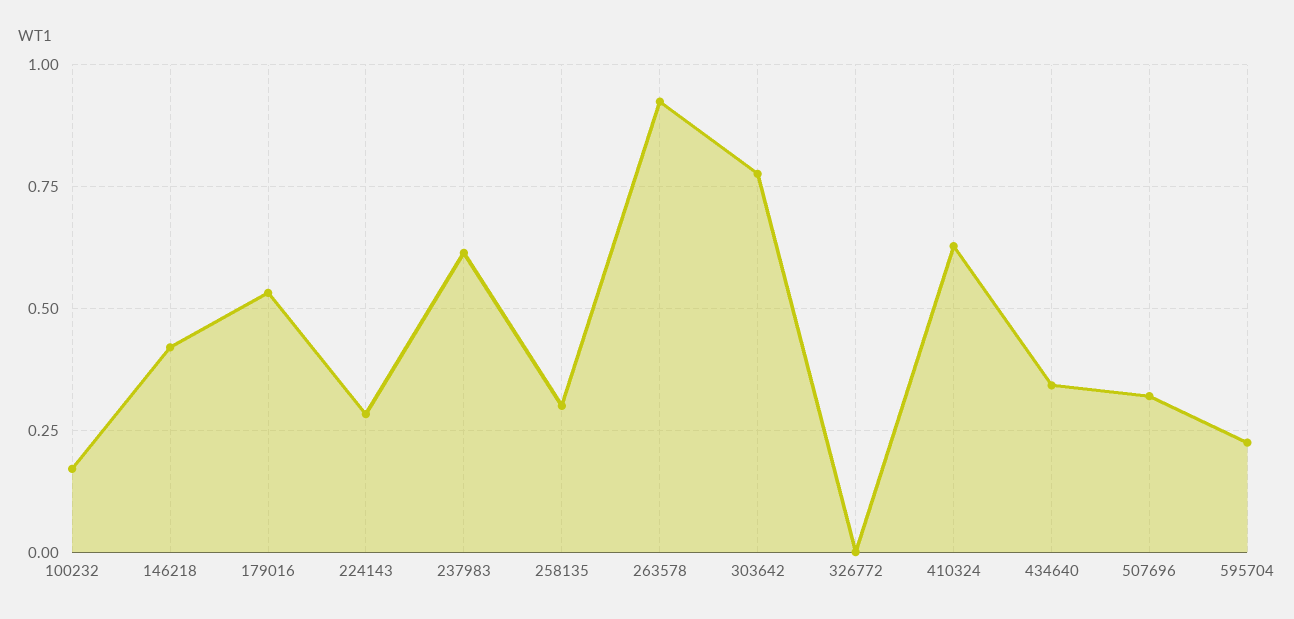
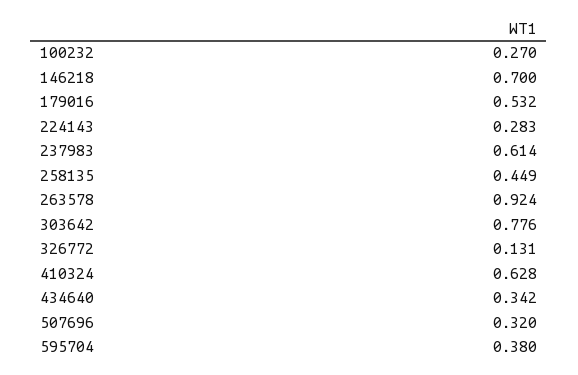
  {
-   "100232": 0.175,
+   "100232": 0.27,
-   "146218": 0.425,
+   "146218": 0.7,
    "179016": 0.532,
    "224143": 0.283,
    "237983": 0.614,
-   "258135": 0.3,
+   "258135": 0.449,
    "263578": 0.924,
    "303642": 0.776,
-   "326772": 0,
+   "326772": 0.131,
    "410324": 0.628,
    "434640": 0.342,
    "507696": 0.32,
-   "595704": 0.225
+   "595704": 0.38
  }

